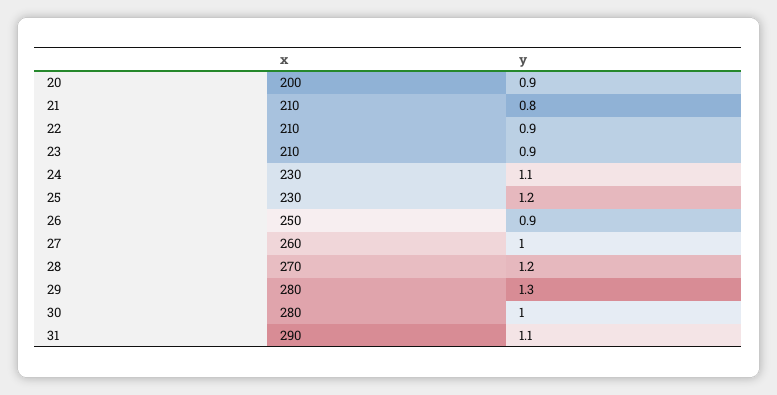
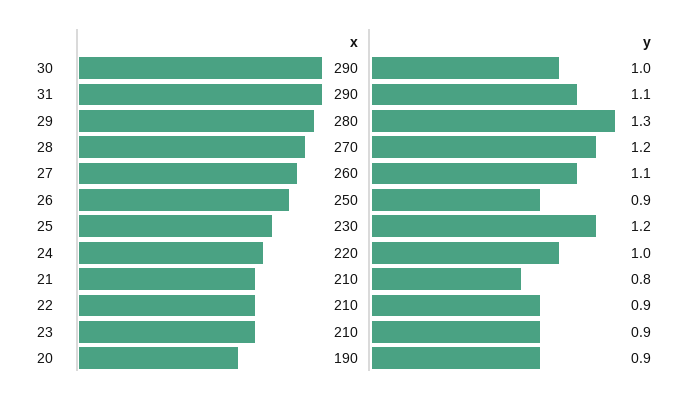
  {
    "x": {
-     "20": 200,
+     "20": 190,
      "21": 210,
      "22": 210,
      "23": 210,
-     "24": 230,
+     "24": 220,
      "25": 230,
      "26": 250,
      "27": 260,
      "28": 270,
      "29": 280,
-     "30": 280,
+     "30": 290,
      "31": 290
    },
    "y": {
      "20": 0.9,
      "21": 0.8,
      "22": 0.9,
      "23": 0.9,
-     "24": 1.1,
+     "24": 1,
      "25": 1.2,
      "26": 0.9,
-     "27": 1,
+     "27": 1.1,
      "28": 1.2,
      "29": 1.3,
      "30": 1,
      "31": 1.1
    }
  }

